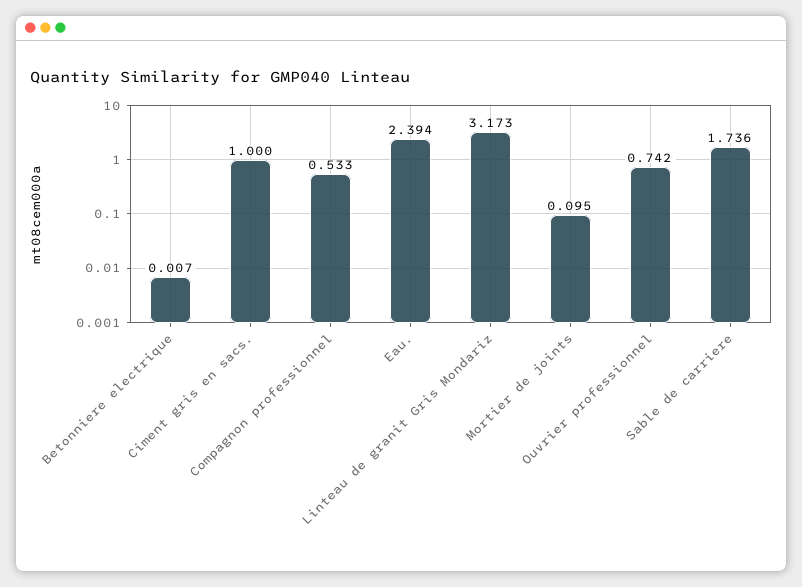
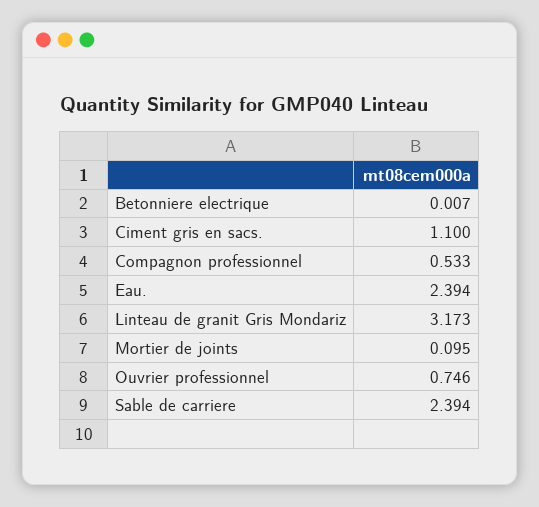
  {
    "Betonniere electrique": 0.007,
-   "Ciment gris en sacs.": 1,
+   "Ciment gris en sacs.": 1.1,
    "Compagnon professionnel": 0.533,
    "Eau.": 2.394,
    "Linteau de granit Gris Mondariz": 3.173,
    "Mortier de joints": 0.095,
-   "Ouvrier professionnel": 0.742,
+   "Ouvrier professionnel": 0.746,
-   "Sable de carriere": 1.736
+   "Sable de carriere": 2.394
  }

